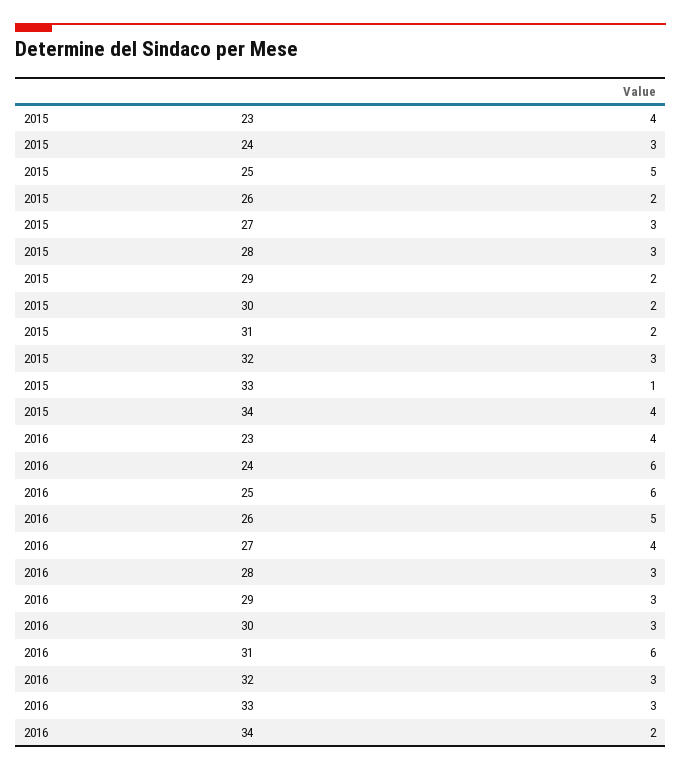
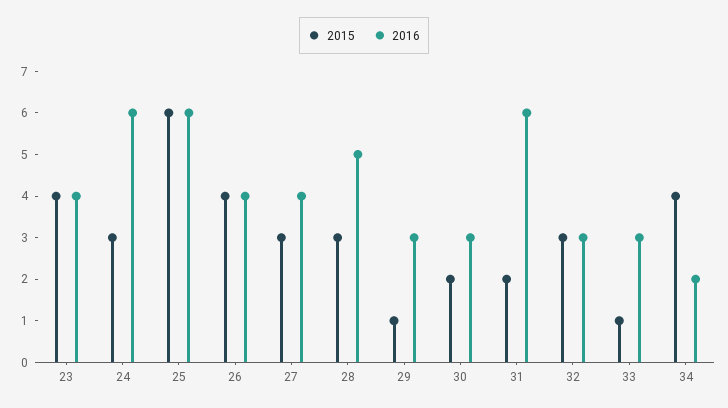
  {
    "2015": {
      "23": 4,
      "24": 3,
-     "25": 5,
+     "25": 6,
-     "26": 2,
+     "26": 4,
      "27": 3,
      "28": 3,
-     "29": 2,
+     "29": 1,
      "30": 2,
      "31": 2,
      "32": 3,
      "33": 1,
      "34": 4
    },
    "2016": {
      "23": 4,
      "24": 6,
      "25": 6,
-     "26": 5,
+     "26": 4,
      "27": 4,
-     "28": 3,
+     "28": 5,
      "29": 3,
      "30": 3,
      "31": 6,
      "32": 3,
      "33": 3,
      "34": 2
    }
  }

